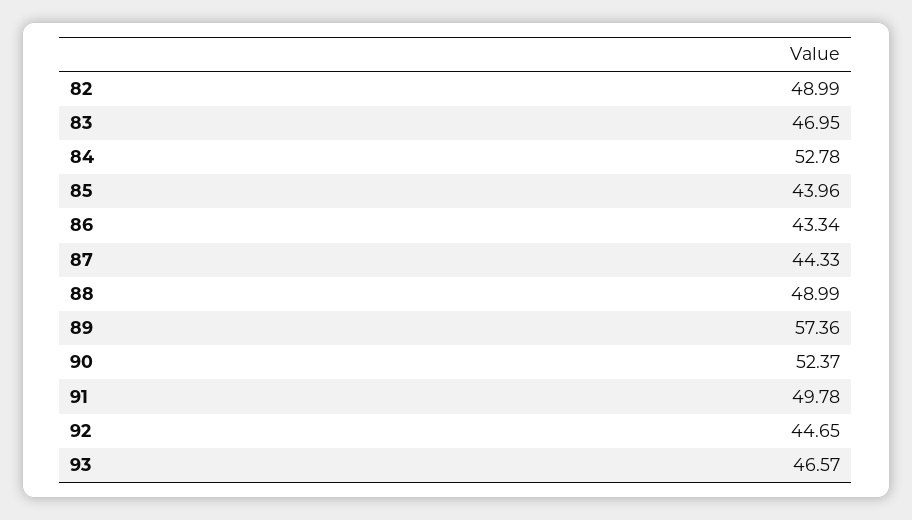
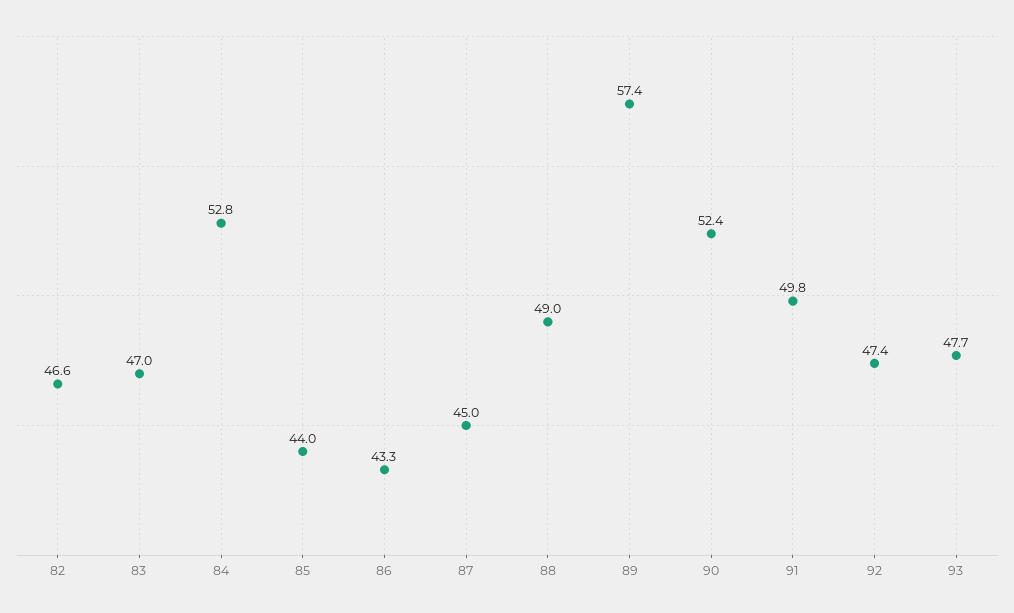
  {
-   "82": 48.99,
+   "82": 46.6,
    "83": 46.95,
    "84": 52.78,
    "85": 43.96,
    "86": 43.34,
-   "87": 44.33,
+   "87": 45,
    "88": 48.99,
    "89": 57.36,
    "90": 52.37,
    "91": 49.78,
-   "92": 44.65,
+   "92": 47.4,
-   "93": 46.57
+   "93": 47.7
  }

